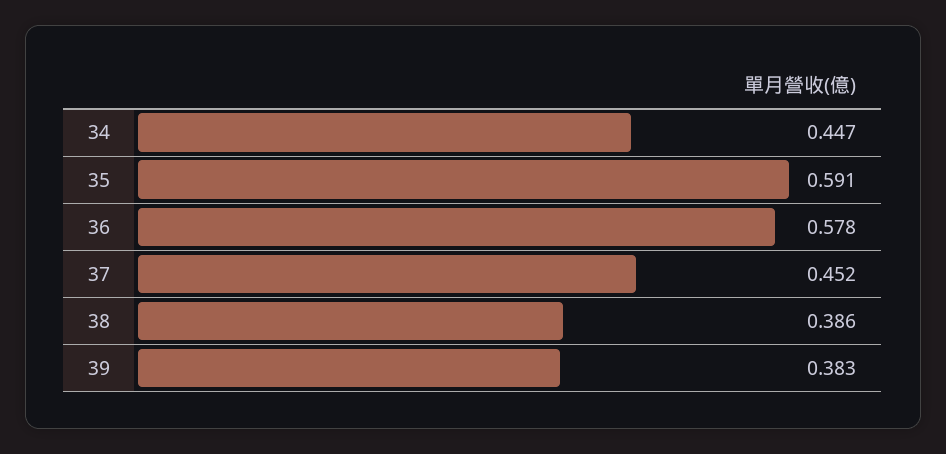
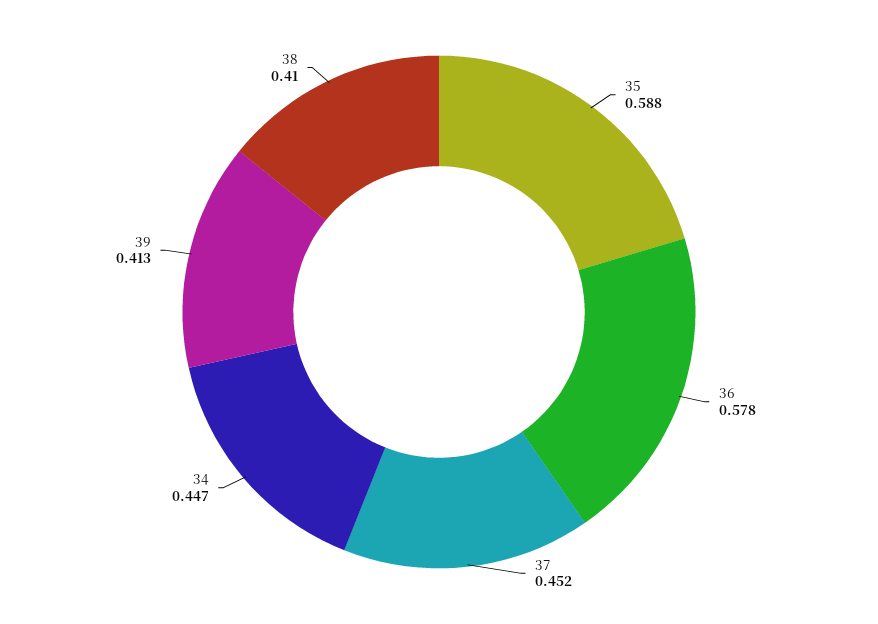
  {
    "34": 0.447,
-   "35": 0.591,
+   "35": 0.588,
    "36": 0.578,
    "37": 0.452,
-   "38": 0.386,
+   "38": 0.41,
-   "39": 0.383
+   "39": 0.413
  }

